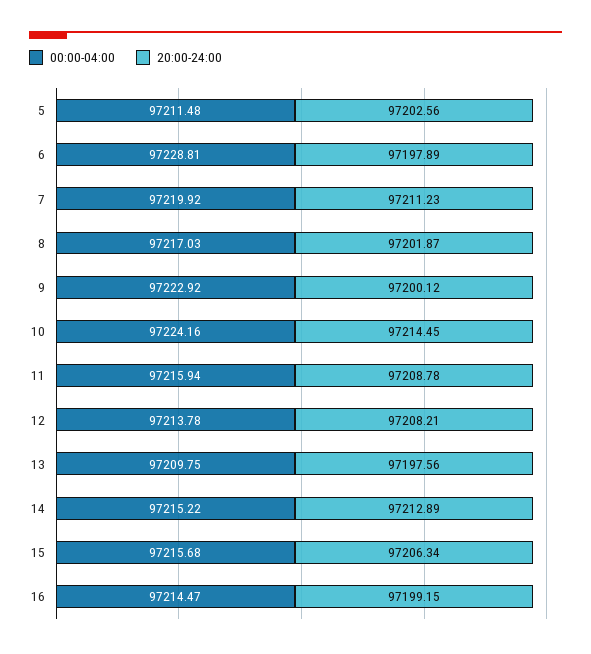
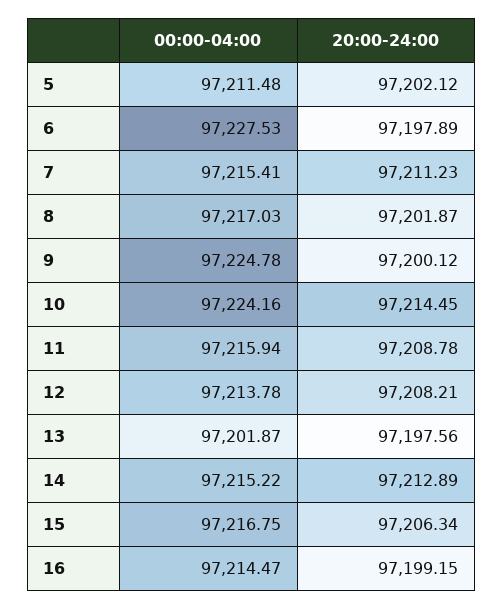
  {
    "00:00-04:00": {
      "5": 97211.48,
-     "6": 97228.81,
+     "6": 97227.53,
-     "7": 97219.92,
+     "7": 97215.41,
      "8": 97217.03,
-     "9": 97222.92,
+     "9": 97224.78,
      "10": 97224.16,
      "11": 97215.94,
      "12": 97213.78,
-     "13": 97209.75,
+     "13": 97201.87,
      "14": 97215.22,
-     "15": 97215.68,
+     "15": 97216.75,
      "16": 97214.47
    },
    "20:00-24:00": {
-     "5": 97202.56,
+     "5": 97202.12,
      "6": 97197.89,
      "7": 97211.23,
      "8": 97201.87,
      "9": 97200.12,
      "10": 97214.45,
      "11": 97208.78,
      "12": 97208.21,
      "13": 97197.56,
      "14": 97212.89,
      "15": 97206.34,
      "16": 97199.15
    }
  }

